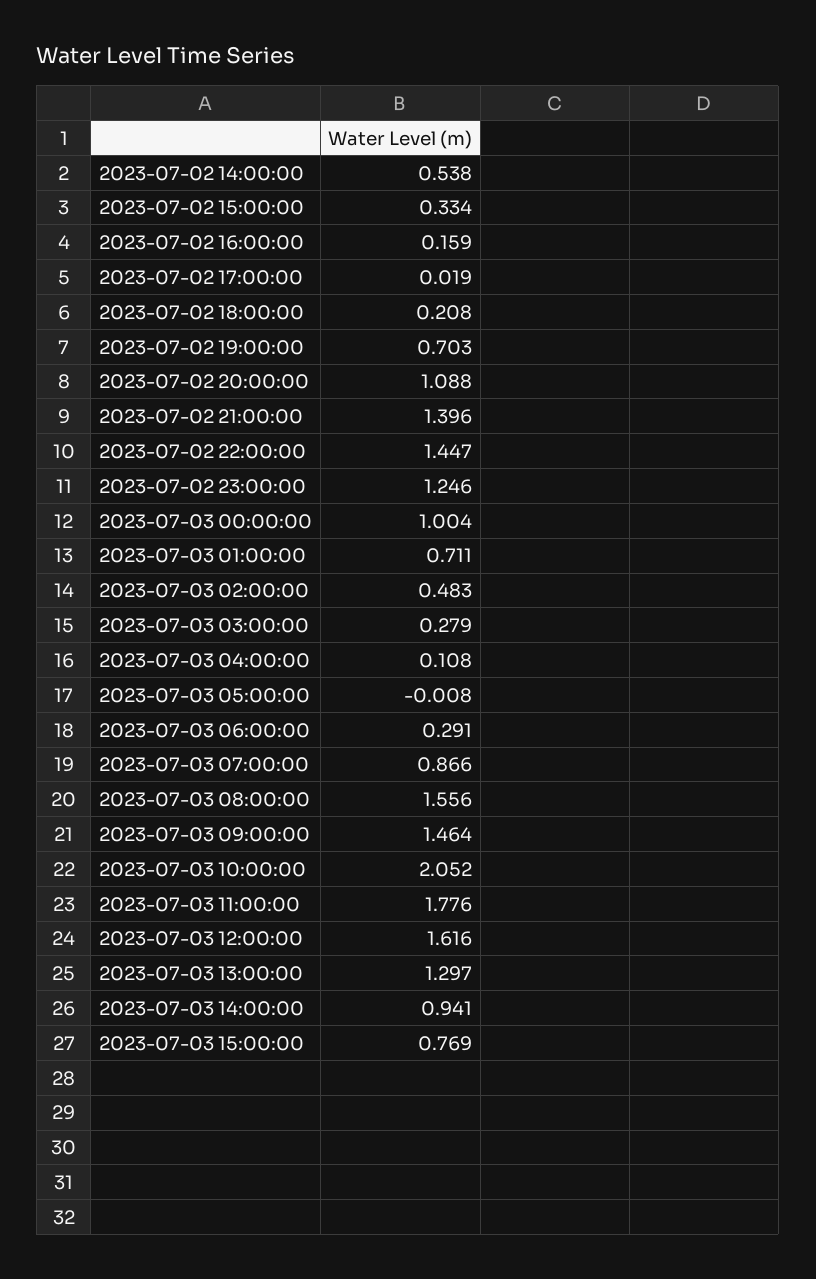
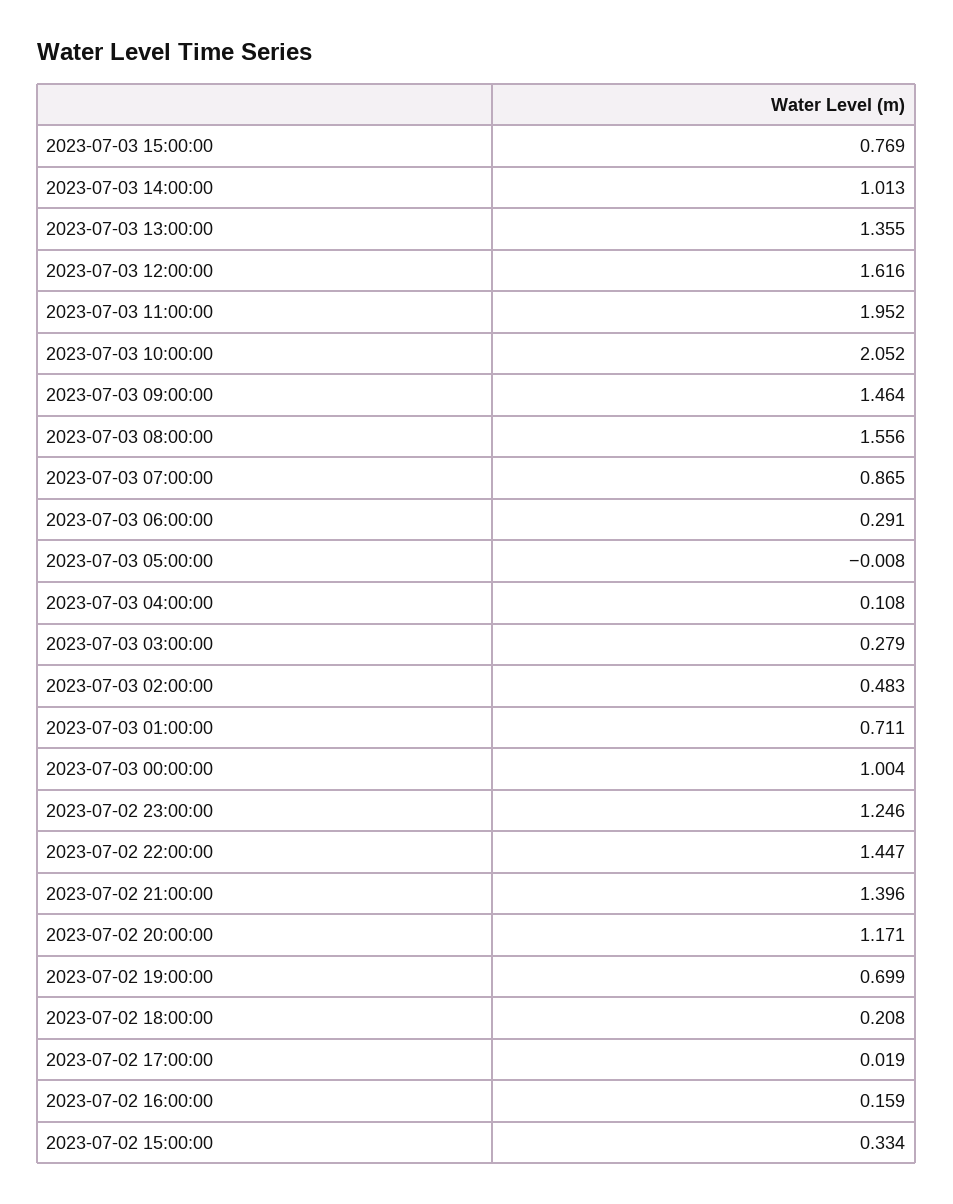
  {
-   "2023-07-02 14:00:00": 0.538,
    "2023-07-02 15:00:00": 0.334,
    "2023-07-02 16:00:00": 0.159,
    "2023-07-02 17:00:00": 0.019,
    "2023-07-02 18:00:00": 0.208,
-   "2023-07-02 19:00:00": 0.703,
+   "2023-07-02 19:00:00": 0.699,
-   "2023-07-02 20:00:00": 1.088,
+   "2023-07-02 20:00:00": 1.171,
    "2023-07-02 21:00:00": 1.396,
    "2023-07-02 22:00:00": 1.447,
    "2023-07-02 23:00:00": 1.246,
    "2023-07-03 00:00:00": 1.004,
    "2023-07-03 01:00:00": 0.711,
    "2023-07-03 02:00:00": 0.483,
    "2023-07-03 03:00:00": 0.279,
    "2023-07-03 04:00:00": 0.108,
    "2023-07-03 05:00:00": -0.008,
    "2023-07-03 06:00:00": 0.291,
-   "2023-07-03 07:00:00": 0.866,
+   "2023-07-03 07:00:00": 0.865,
    "2023-07-03 08:00:00": 1.556,
    "2023-07-03 09:00:00": 1.464,
    "2023-07-03 10:00:00": 2.052,
-   "2023-07-03 11:00:00": 1.776,
+   "2023-07-03 11:00:00": 1.952,
    "2023-07-03 12:00:00": 1.616,
-   "2023-07-03 13:00:00": 1.297,
+   "2023-07-03 13:00:00": 1.355,
-   "2023-07-03 14:00:00": 0.941,
+   "2023-07-03 14:00:00": 1.013,
    "2023-07-03 15:00:00": 0.769
  }

